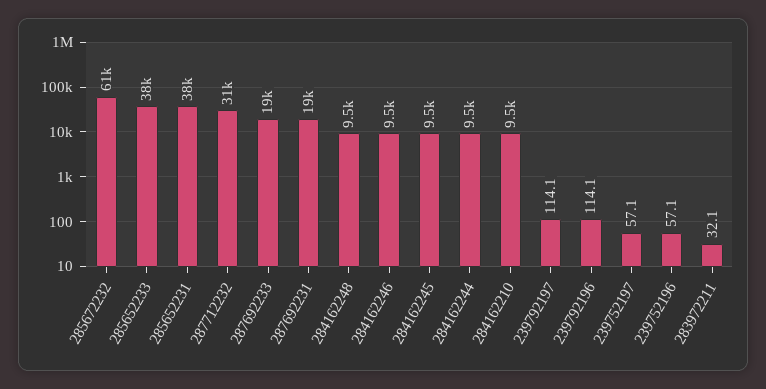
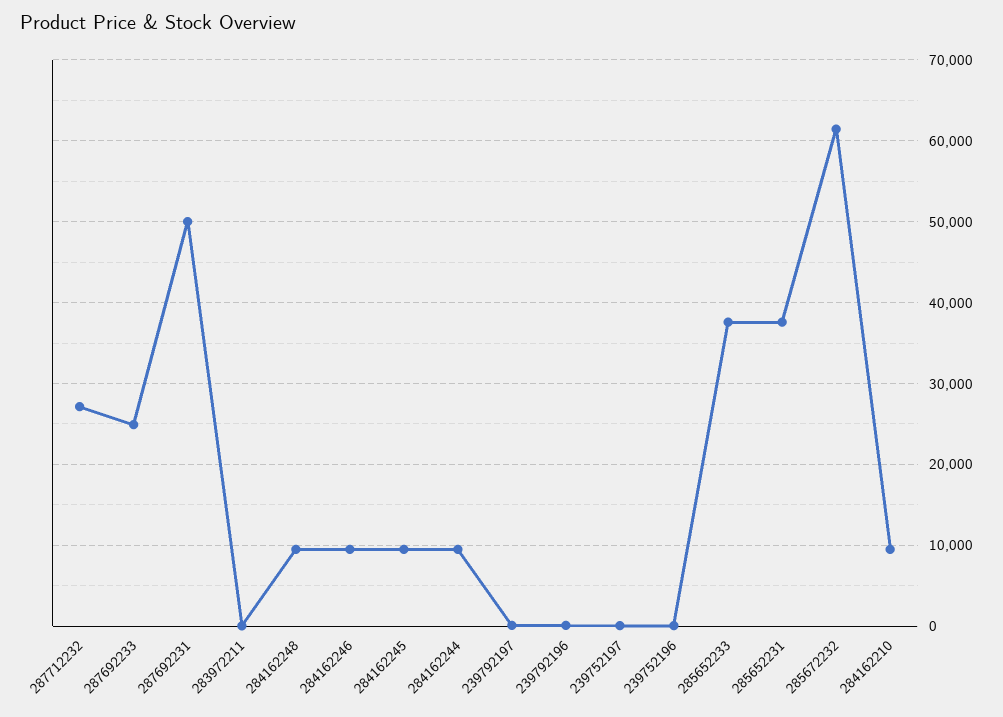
  {
    "285672232": 61000,
    "285652233": 38000,
    "285652231": 38000,
-   "287712232": 31000,
+   "287712232": 27000,
-   "287692233": 19000,
+   "287692233": 25000,
-   "287692231": 19000,
+   "287692231": 50000,
    "284162248": 9500,
    "284162246": 9500,
    "284162245": 9500,
    "284162244": 9500,
    "284162210": 9500,
    "239792197": 114.1,
    "239792196": 114.1,
    "239752197": 57.1,
    "239752196": 57.1,
    "283972211": 32.1
  }

